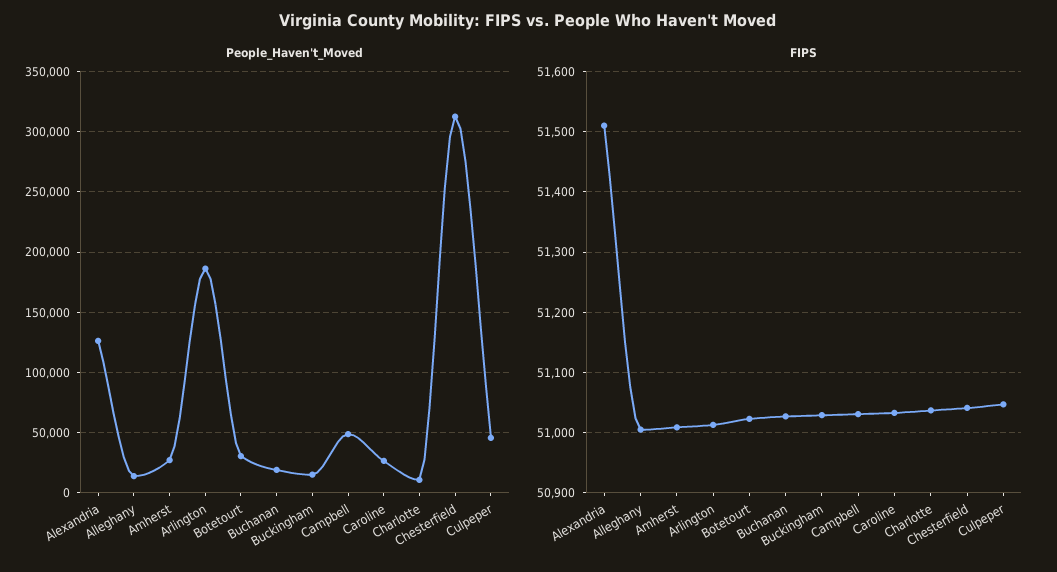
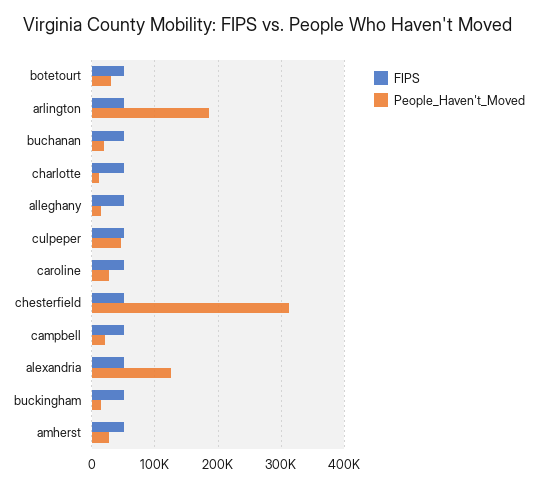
  {
    "People_Haven't_Moved": {
      "Alexandria": 125000,
      "Alleghany": 15000,
      "Amherst": 25000,
      "Arlington": 185000,
      "Botetourt": 30000,
      "Buchanan": 20000,
      "Buckingham": 15000,
-     "Campbell": 50000,
+     "Campbell": 20000,
      "Caroline": 25000,
      "Charlotte": 10000,
      "Chesterfield": 315000,
      "Culpeper": 45000
    },
    "FIPS": {
      "Alexandria": 51510,
      "Alleghany": 51010,
      "Amherst": 51010,
      "Arlington": 51010,
      "Botetourt": 51020,
      "Buchanan": 51030,
      "Buckingham": 51030,
      "Campbell": 51030,
      "Caroline": 51030,
      "Charlotte": 51040,
      "Chesterfield": 51040,
      "Culpeper": 51050
    }
  }

